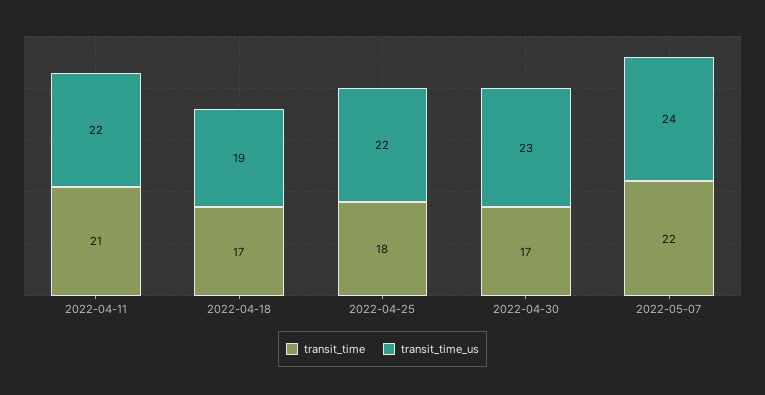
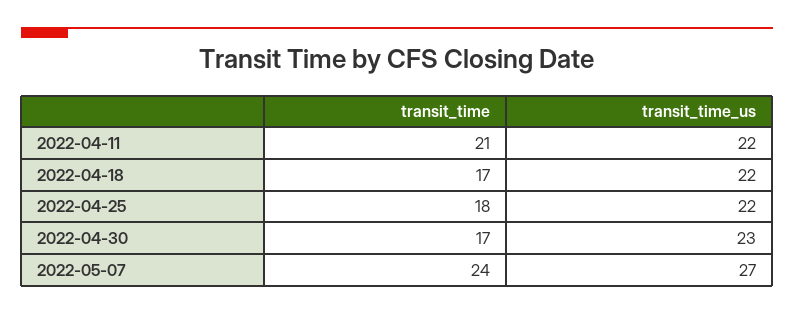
  {
    "transit_time": {
      "2022-04-11": 21,
      "2022-04-18": 17,
      "2022-04-25": 18,
      "2022-04-30": 17,
-     "2022-05-07": 22
+     "2022-05-07": 24
    },
    "transit_time_us": {
      "2022-04-11": 22,
-     "2022-04-18": 19,
+     "2022-04-18": 22,
      "2022-04-25": 22,
      "2022-04-30": 23,
-     "2022-05-07": 24
+     "2022-05-07": 27
    }
  }

